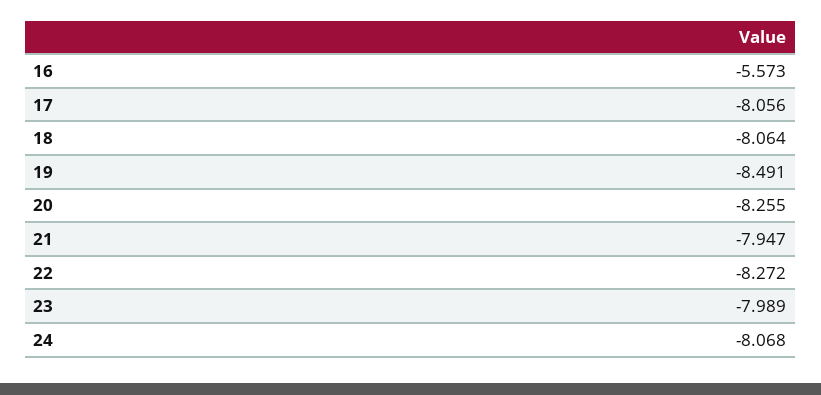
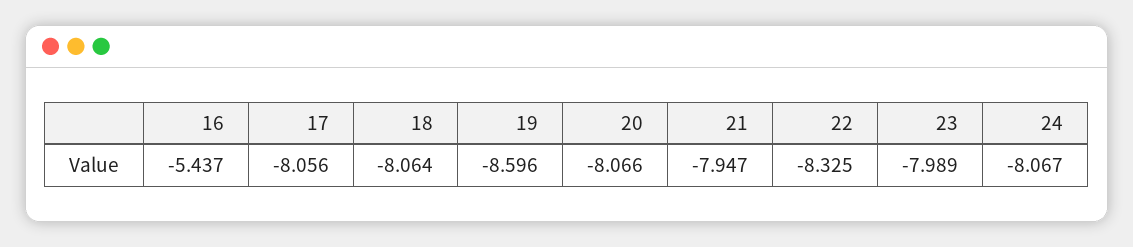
  {
-   "16": -5.573,
+   "16": -5.437,
    "17": -8.056,
    "18": -8.064,
-   "19": -8.491,
+   "19": -8.596,
-   "20": -8.255,
+   "20": -8.066,
    "21": -7.947,
-   "22": -8.272,
+   "22": -8.325,
    "23": -7.989,
-   "24": -8.068
+   "24": -8.067
  }

